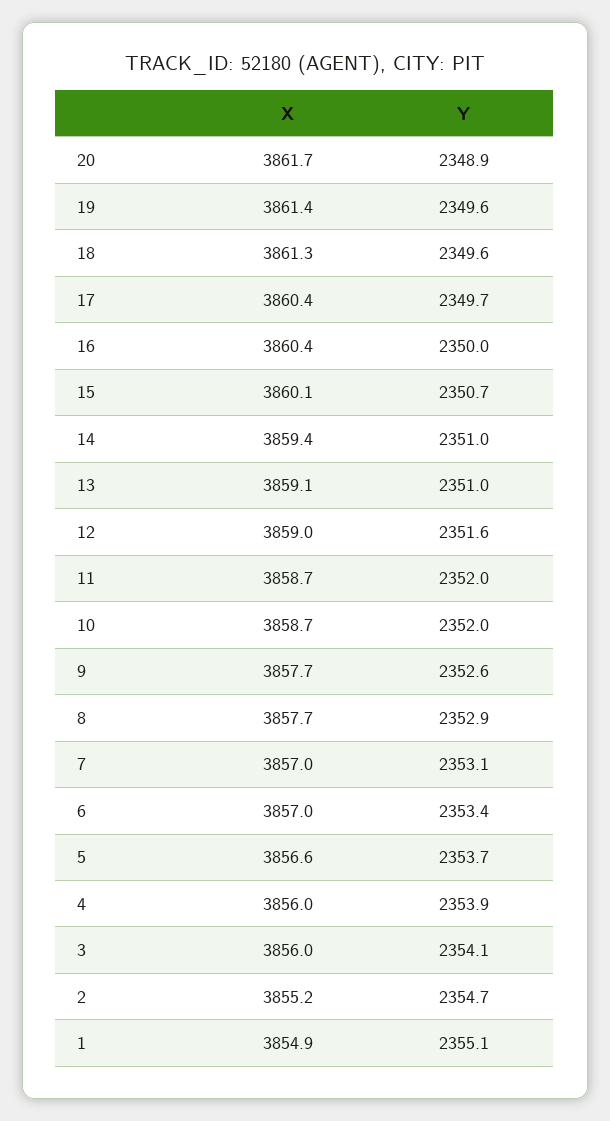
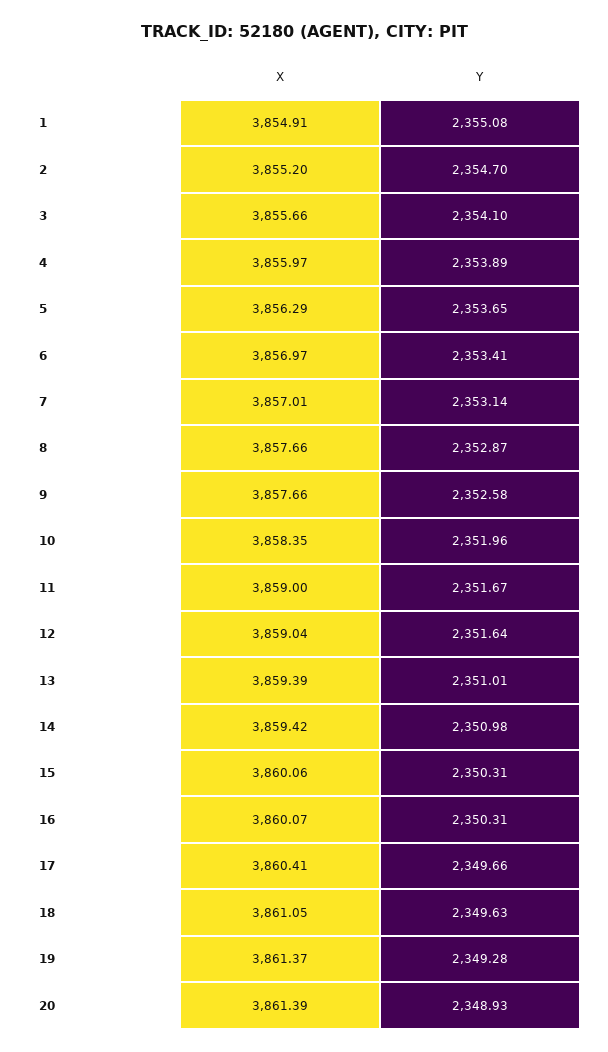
  {
    "X": {
-     "20": 3861.7,
+     "20": 3861.39,
      "19": 3861.37,
-     "18": 3861.3,
+     "18": 3861.05,
      "17": 3860.41,
-     "16": 3860.4,
+     "16": 3860.07,
      "15": 3860.06,
      "14": 3859.42,
-     "13": 3859.1,
+     "13": 3859.39,
      "12": 3859.04,
-     "11": 3858.7,
+     "11": 3859,
-     "10": 3858.7,
+     "10": 3858.35,
      "9": 3857.66,
      "8": 3857.66,
      "7": 3857.01,
      "6": 3856.97,
-     "5": 3856.6,
+     "5": 3856.29,
      "4": 3855.97,
-     "3": 3856,
+     "3": 3855.66,
      "2": 3855.2,
      "1": 3854.91
    },
    "Y": {
      "20": 2348.93,
-     "19": 2349.6,
+     "19": 2349.28,
      "18": 2349.63,
      "17": 2349.66,
-     "16": 2350,
+     "16": 2350.31,
-     "15": 2350.7,
+     "15": 2350.31,
      "14": 2350.98,
      "13": 2351.01,
      "12": 2351.64,
-     "11": 2352,
+     "11": 2351.67,
      "10": 2351.96,
      "9": 2352.58,
      "8": 2352.87,
      "7": 2353.14,
      "6": 2353.41,
      "5": 2353.65,
      "4": 2353.89,
      "3": 2354.1,
      "2": 2354.7,
      "1": 2355.08
    }
  }

